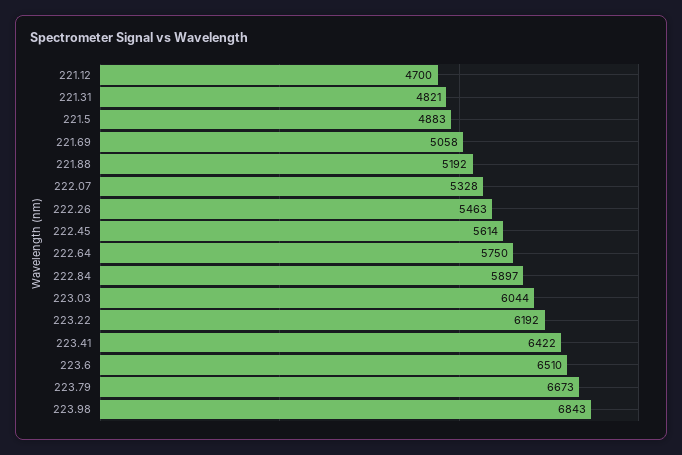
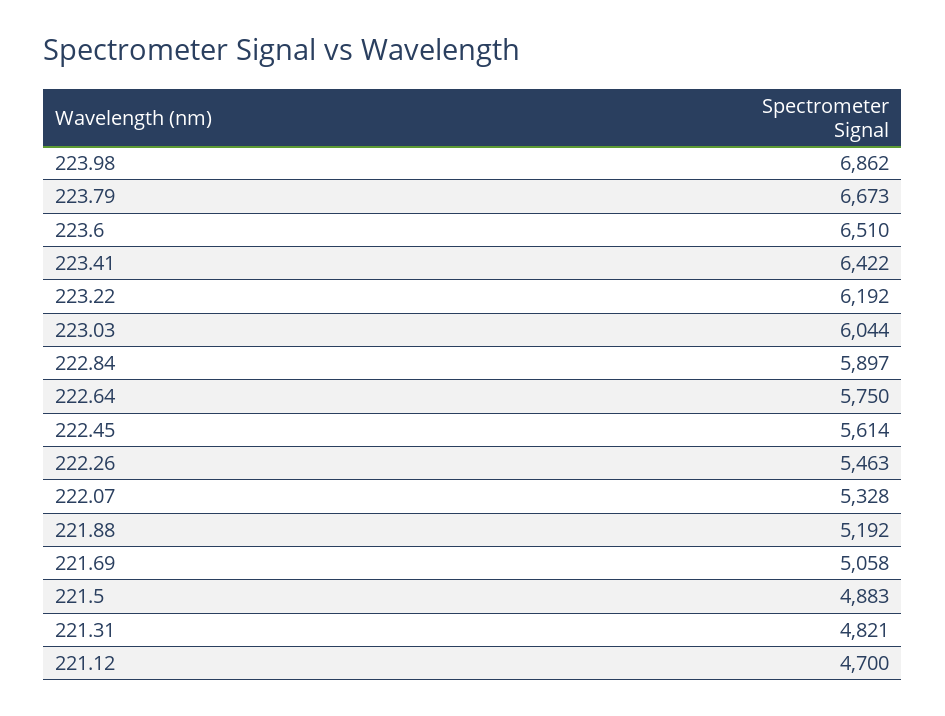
  {
    "221.12": 4700,
    "221.31": 4821,
    "221.5": 4883,
    "221.69": 5058,
    "221.88": 5192,
    "222.07": 5328,
    "222.26": 5463,
    "222.45": 5614,
    "222.64": 5750,
    "222.84": 5897,
    "223.03": 6044,
    "223.22": 6192,
    "223.41": 6422,
    "223.6": 6510,
    "223.79": 6673,
-   "223.98": 6843
+   "223.98": 6862
  }

